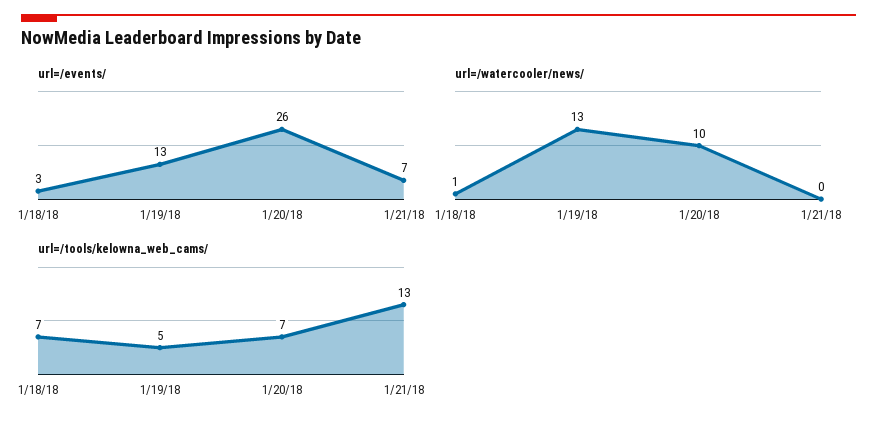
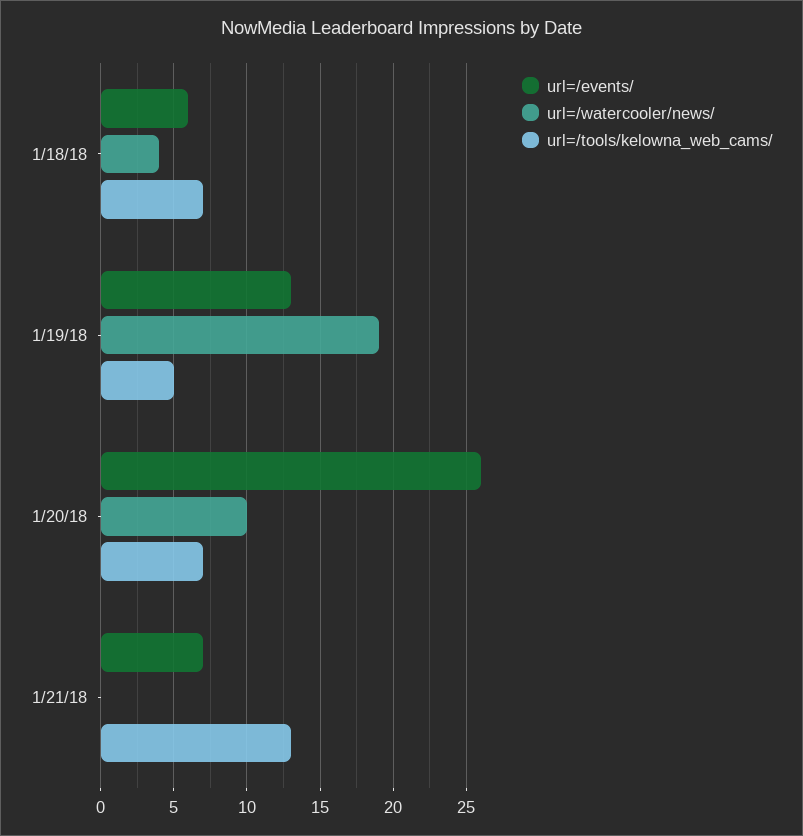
  {
    "url=/events/": {
-     "1/18/18": 3,
+     "1/18/18": 6,
      "1/19/18": 13,
      "1/20/18": 26,
      "1/21/18": 7
    },
    "url=/watercooler/news/": {
-     "1/18/18": 1,
+     "1/18/18": 4,
-     "1/19/18": 13,
+     "1/19/18": 19,
      "1/20/18": 10,
      "1/21/18": 0
    },
    "url=/tools/kelowna_web_cams/": {
      "1/18/18": 7,
      "1/19/18": 5,
      "1/20/18": 7,
      "1/21/18": 13
    }
  }

